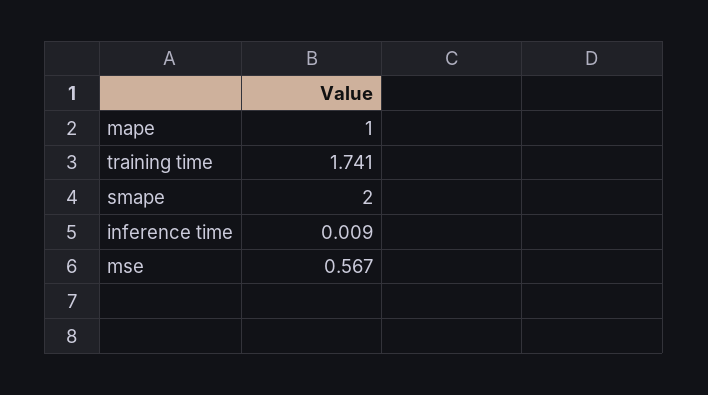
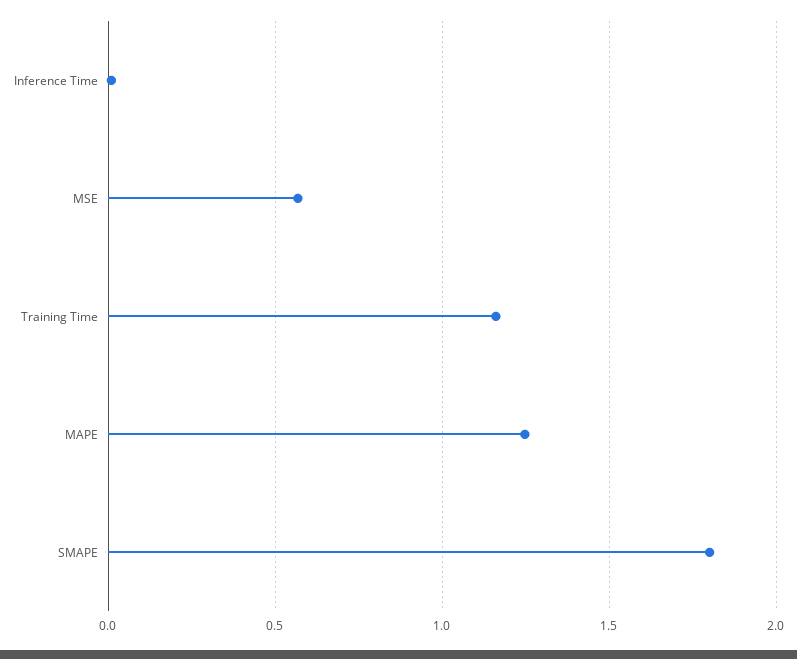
  {
-   "mape": 1,
+   "mape": 1.25,
-   "training time": 1.741,
+   "training time": 1.15,
-   "smape": 2,
+   "smape": 1.8,
    "inference time": 0.009,
    "mse": 0.567
  }

